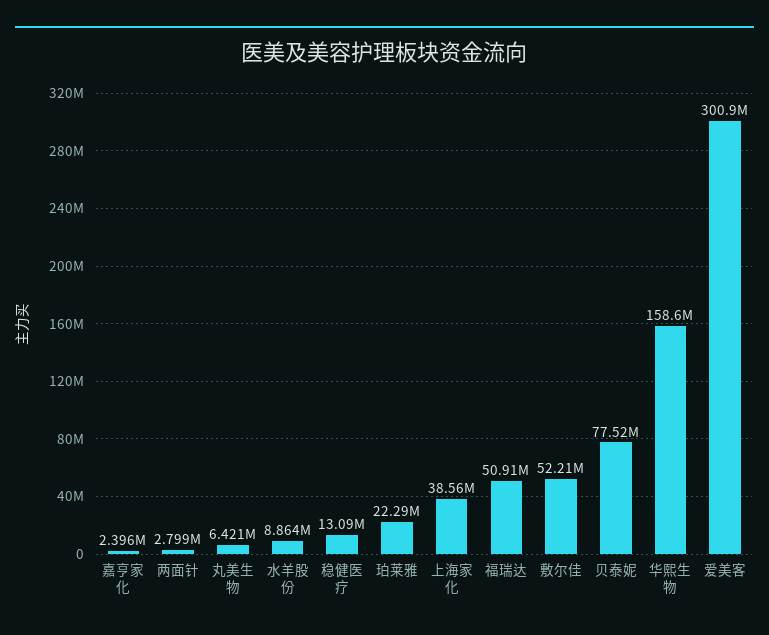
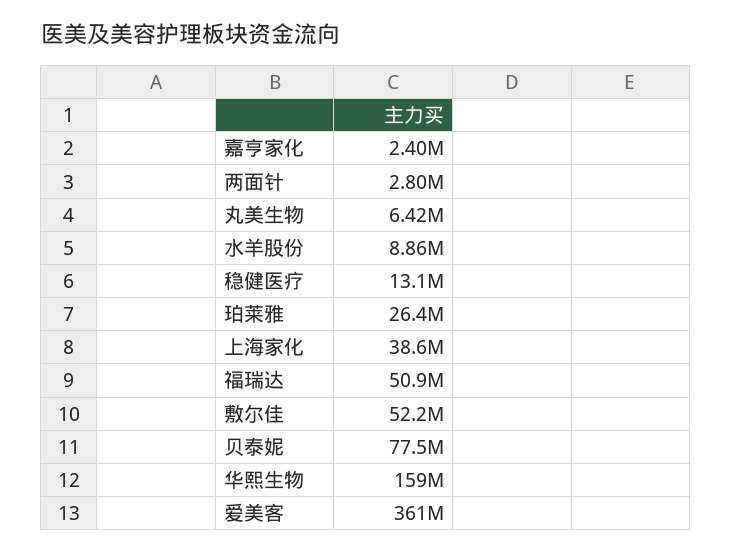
  {
    "嘉亨家化": 2396000,
    "两面针": 2799000,
    "丸美生物": 6421000,
    "水羊股份": 8864000,
    "稳健医疗": 13090000,
-   "珀莱雅": 22290000,
+   "珀莱雅": 26400000,
    "上海家化": 38560000,
    "福瑞达": 50910000,
    "敷尔佳": 52210000,
    "贝泰妮": 77520000,
    "华熙生物": 158600000,
-   "爱美客": 300900000
+   "爱美客": 361000000
  }

